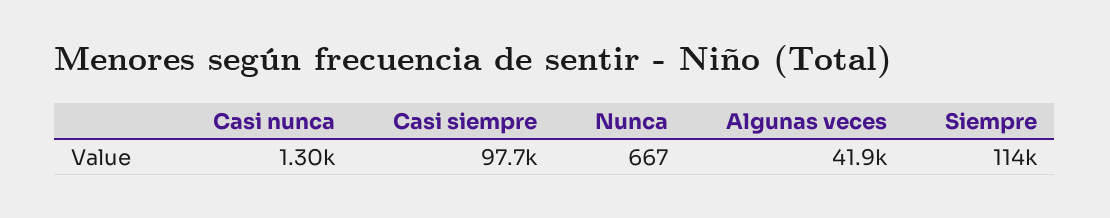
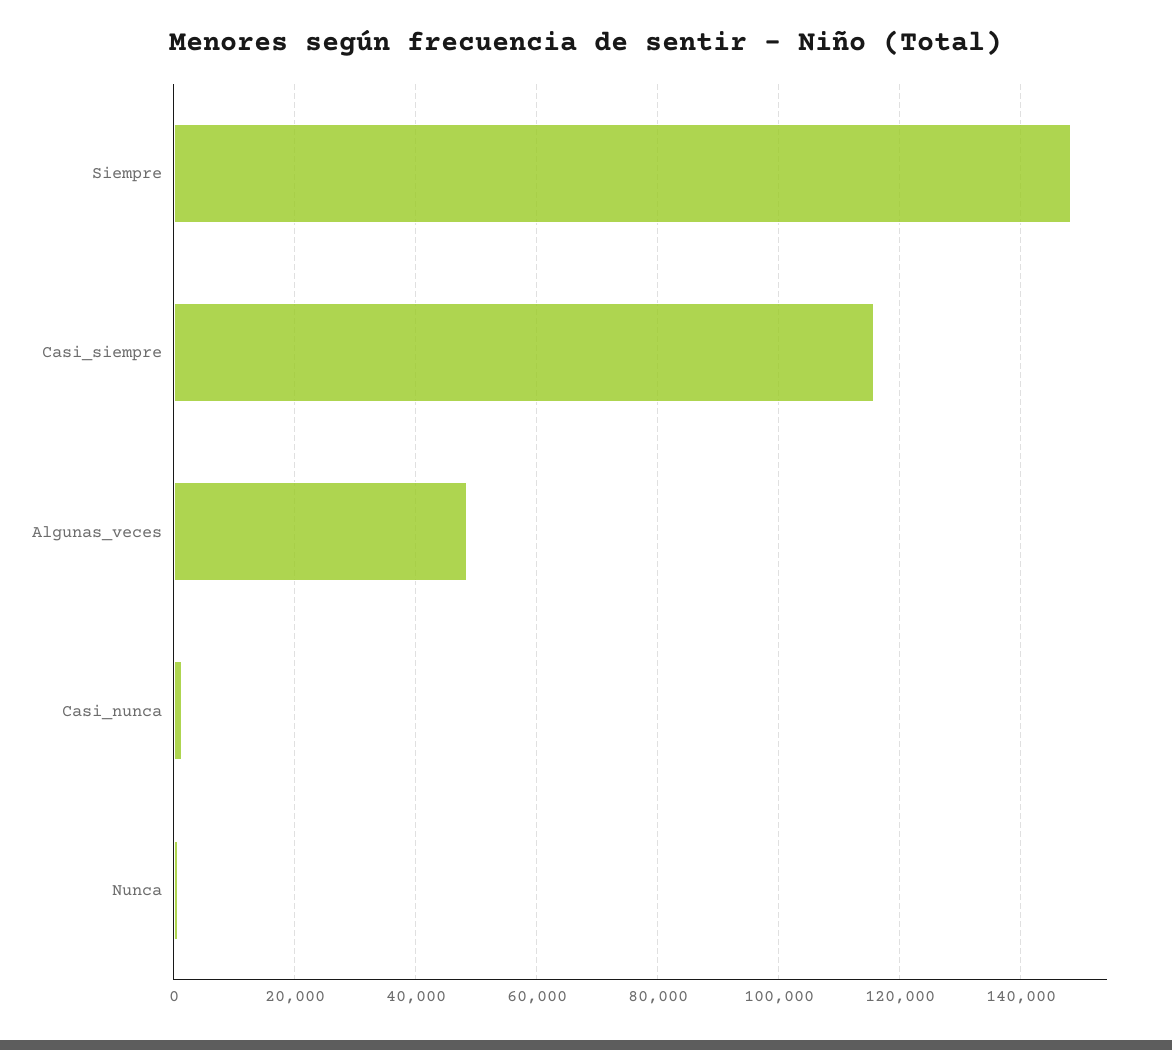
  {
    "Casi nunca": 1300,
-   "Casi siempre": 97700,
+   "Casi siempre": 116000,
    "Nunca": 667,
-   "Algunas veces": 41900,
+   "Algunas veces": 48000,
-   "Siempre": 114000
+   "Siempre": 148000
  }

